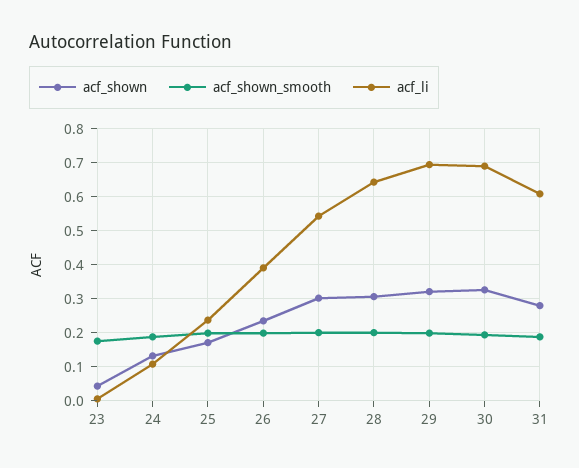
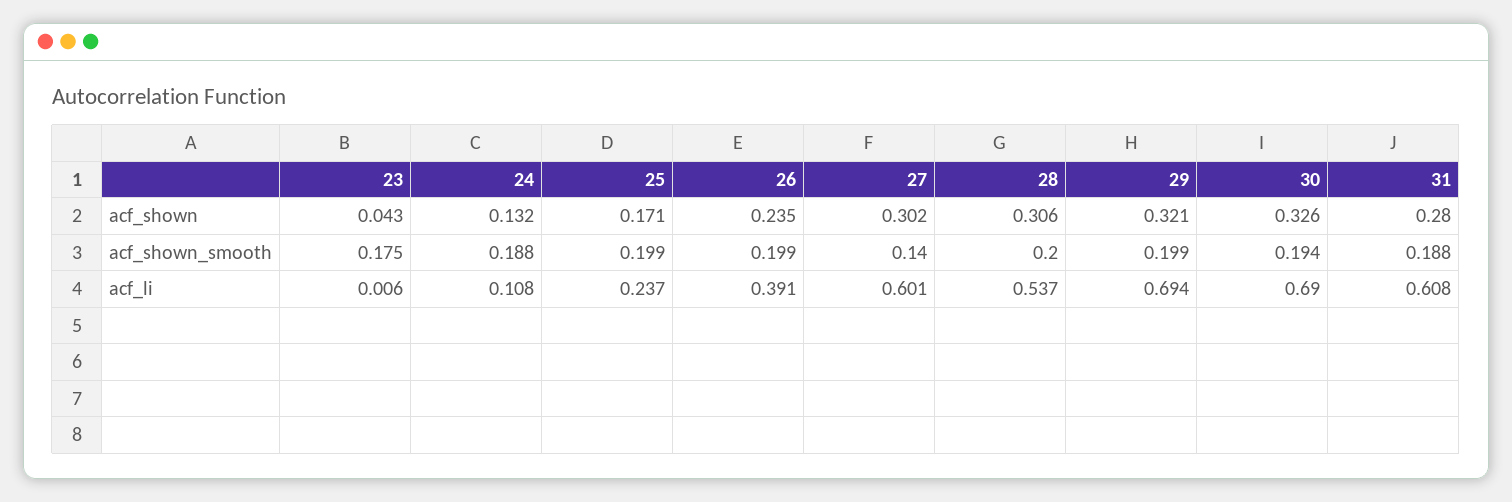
  {
    "acf_shown": {
      "23": 0.043,
      "24": 0.132,
      "25": 0.171,
      "26": 0.235,
      "27": 0.302,
      "28": 0.306,
      "29": 0.321,
      "30": 0.326,
      "31": 0.28
    },
    "acf_shown_smooth": {
      "23": 0.175,
      "24": 0.188,
      "25": 0.199,
      "26": 0.199,
-     "27": 0.2,
+     "27": 0.14,
      "28": 0.2,
      "29": 0.199,
      "30": 0.194,
      "31": 0.188
    },
    "acf_li": {
      "23": 0.006,
      "24": 0.108,
      "25": 0.237,
      "26": 0.391,
-     "27": 0.54,
+     "27": 0.601,
-     "28": 0.64,
+     "28": 0.537,
      "29": 0.694,
      "30": 0.69,
      "31": 0.608
    }
  }

